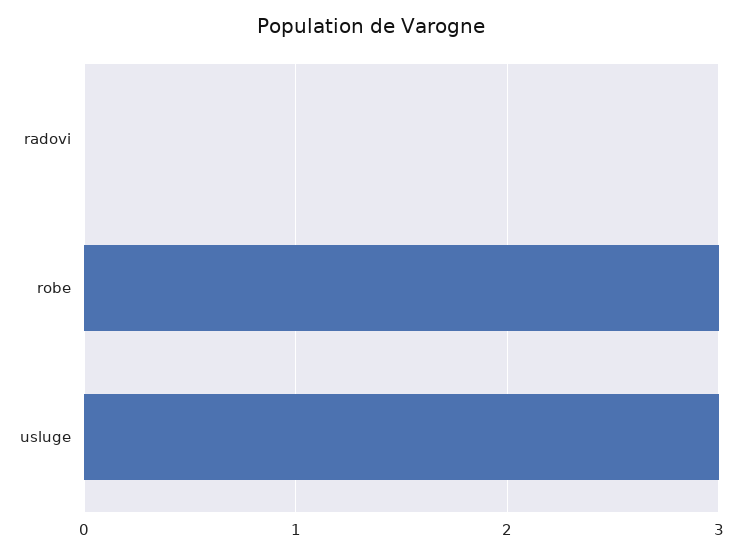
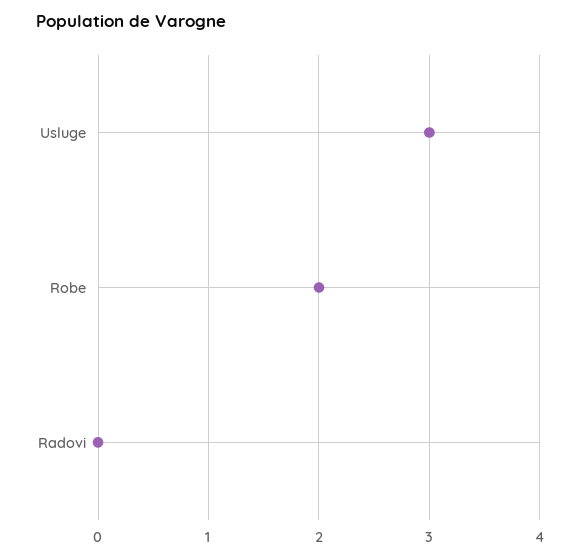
  {
    "radovi": 0,
-   "robe": 3,
+   "robe": 2,
    "usluge": 3
  }

